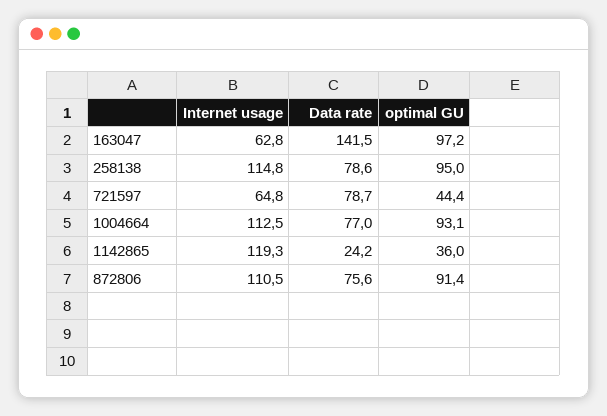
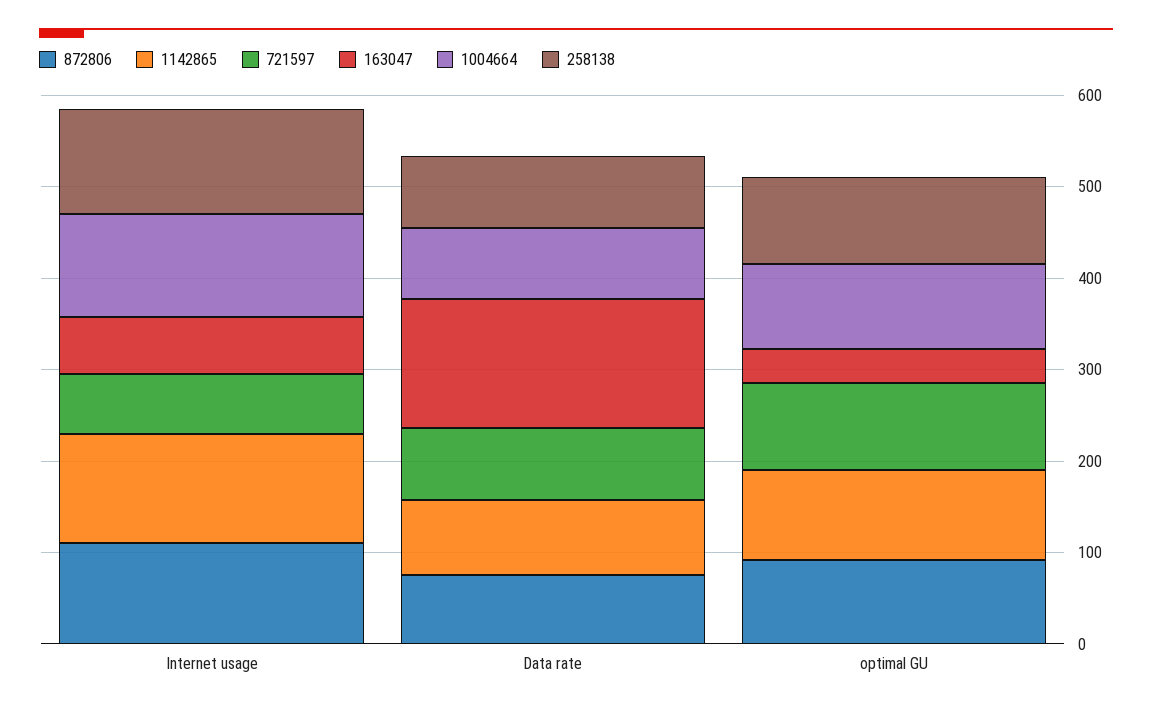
  {
    "163047": {
      "Internet usage": 62.8,
      "Data rate": 141.5,
-     "optimal GU": 97.2
+     "optimal GU": 40
    },
    "258138": {
      "Internet usage": 114.8,
      "Data rate": 78.6,
      "optimal GU": 95
    },
    "721597": {
      "Internet usage": 64.8,
      "Data rate": 78.7,
-     "optimal GU": 44.4
+     "optimal GU": 100
    },
    "1004664": {
      "Internet usage": 112.5,
      "Data rate": 77,
      "optimal GU": 93.1
    },
    "1142865": {
      "Internet usage": 119.3,
-     "Data rate": 24.2,
+     "Data rate": 80,
-     "optimal GU": 36
+     "optimal GU": 100
    },
    "872806": {
      "Internet usage": 110.5,
      "Data rate": 75.6,
      "optimal GU": 91.4
    }
  }

